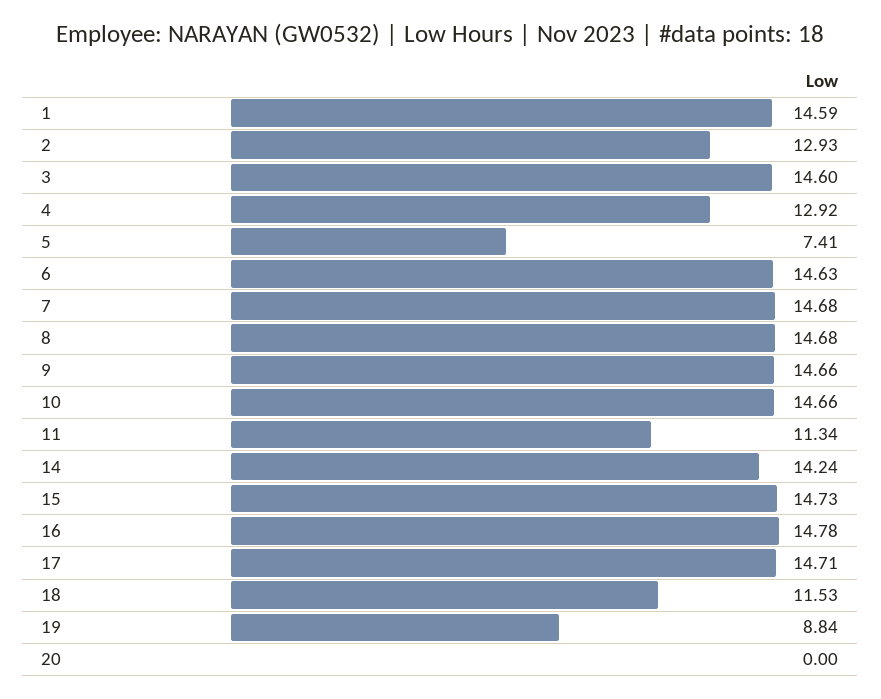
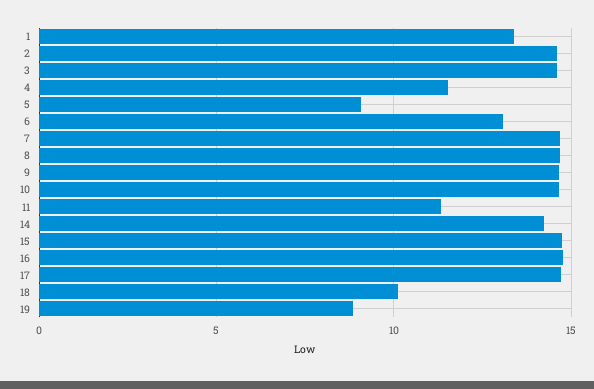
  {
-   "1": 14.59,
+   "1": 13.5,
-   "2": 12.93,
+   "2": 14.5,
    "3": 14.6,
-   "4": 12.92,
+   "4": 11.5,
-   "5": 7.41,
+   "5": 9,
-   "6": 14.63,
+   "6": 13,
    "7": 14.68,
    "8": 14.68,
    "9": 14.66,
    "10": 14.66,
    "11": 11.34,
    "14": 14.24,
    "15": 14.73,
    "16": 14.78,
    "17": 14.71,
-   "18": 11.53,
+   "18": 10,
-   "19": 8.84,
+   "19": 8.84
-   "20": 0
  }

